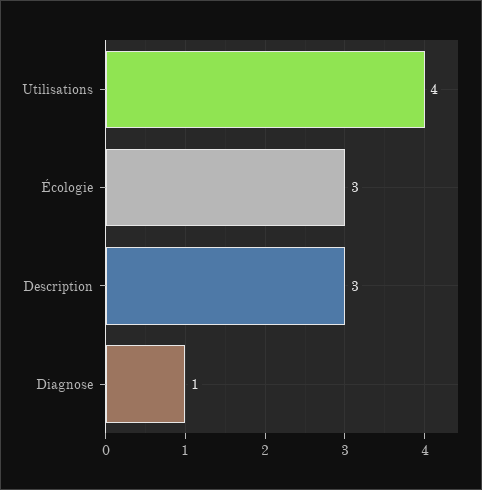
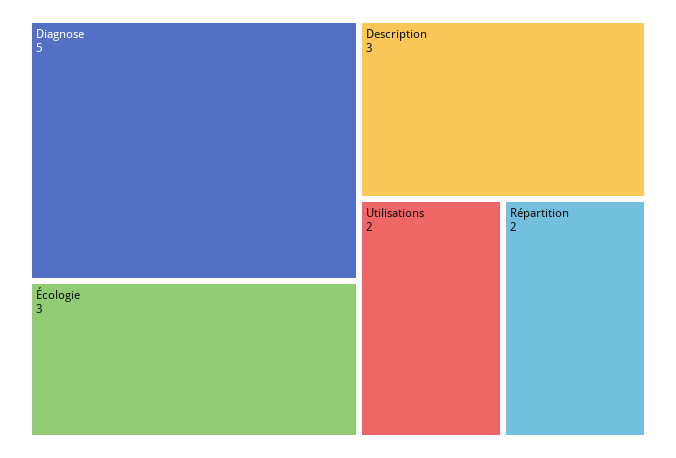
  {
-   "Utilisations": 4,
+   "Utilisations": 2,
    "Écologie": 3,
    "Description": 3,
-   "Diagnose": 1
+   "Diagnose": 5,
+   "Répartition": 2
  }

